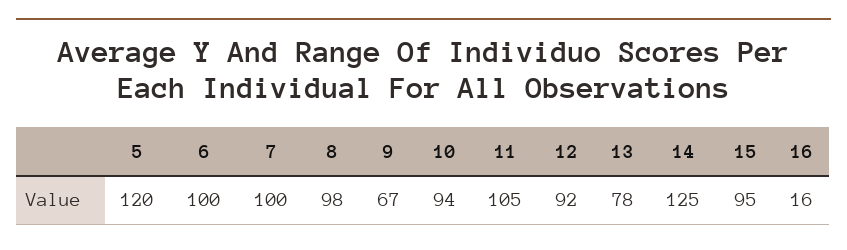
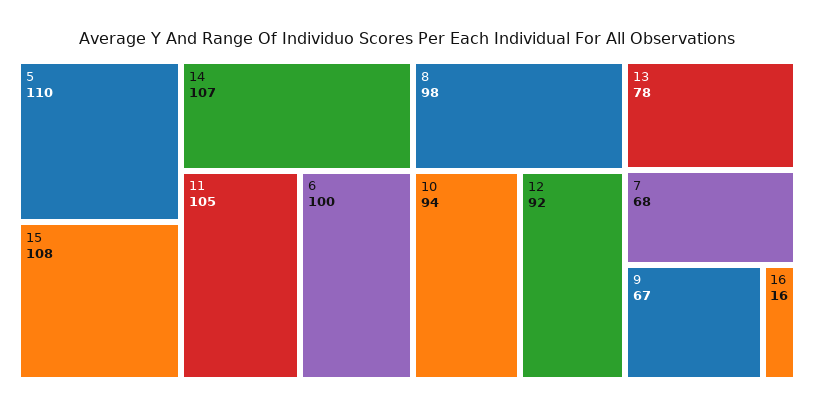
  {
-   "5": 120,
+   "5": 110,
    "6": 100,
-   "7": 100,
+   "7": 68,
    "8": 98,
    "9": 67,
    "10": 94,
    "11": 105,
    "12": 92,
    "13": 78,
-   "14": 125,
+   "14": 107,
-   "15": 95,
+   "15": 108,
    "16": 16
  }

